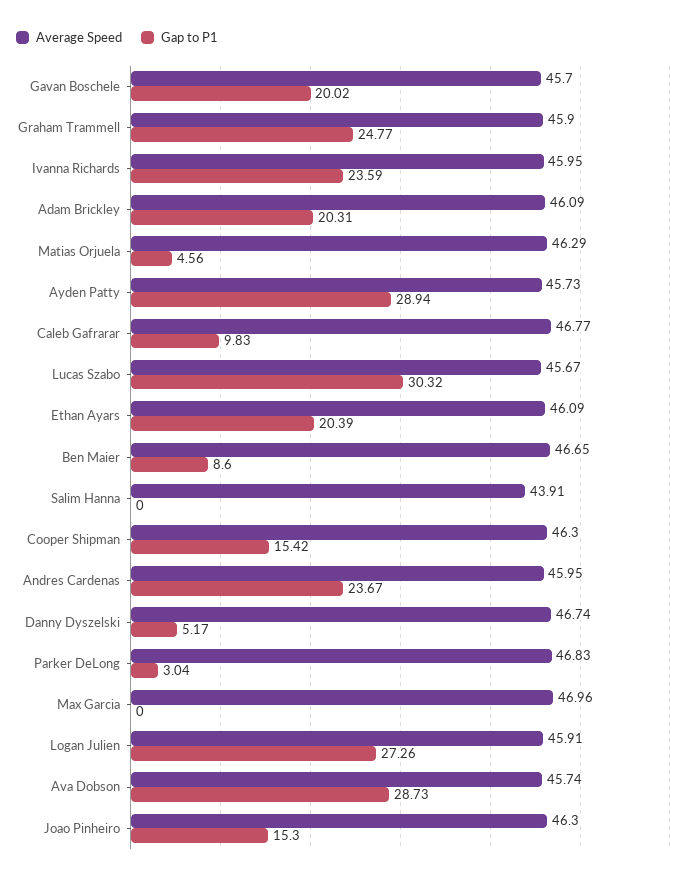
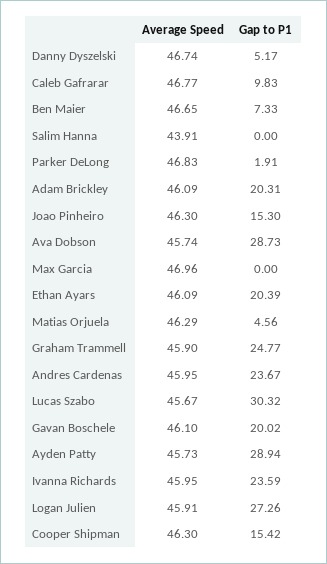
  {
    "Average Speed": {
-     "Gavan Boschele": 45.7,
+     "Gavan Boschele": 46.1,
      "Graham Trammell": 45.9,
      "Ivanna Richards": 45.95,
      "Adam Brickley": 46.09,
      "Matias Orjuela": 46.29,
      "Ayden Patty": 45.73,
      "Caleb Gafrarar": 46.77,
      "Lucas Szabo": 45.67,
      "Ethan Ayars": 46.09,
      "Ben Maier": 46.65,
      "Salim Hanna": 43.91,
      "Cooper Shipman": 46.3,
      "Andres Cardenas": 45.95,
      "Danny Dyszelski": 46.74,
      "Parker DeLong": 46.83,
      "Max Garcia": 46.96,
      "Logan Julien": 45.91,
      "Ava Dobson": 45.74,
      "Joao Pinheiro": 46.3
    },
    "Gap to P1": {
      "Gavan Boschele": 20.02,
      "Graham Trammell": 24.77,
      "Ivanna Richards": 23.59,
      "Adam Brickley": 20.31,
      "Matias Orjuela": 4.56,
      "Ayden Patty": 28.94,
      "Caleb Gafrarar": 9.83,
      "Lucas Szabo": 30.32,
      "Ethan Ayars": 20.39,
-     "Ben Maier": 8.6,
+     "Ben Maier": 7.33,
      "Salim Hanna": 0,
      "Cooper Shipman": 15.42,
      "Andres Cardenas": 23.67,
      "Danny Dyszelski": 5.17,
-     "Parker DeLong": 3.04,
+     "Parker DeLong": 1.91,
      "Max Garcia": 0,
      "Logan Julien": 27.26,
      "Ava Dobson": 28.73,
      "Joao Pinheiro": 15.3
    }
  }

